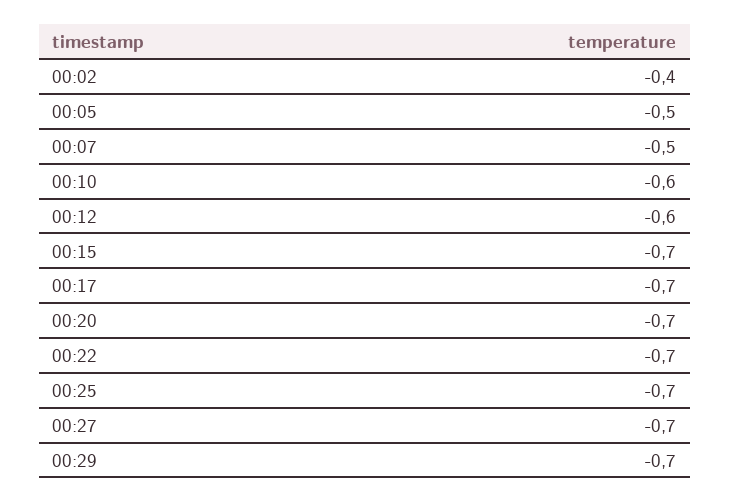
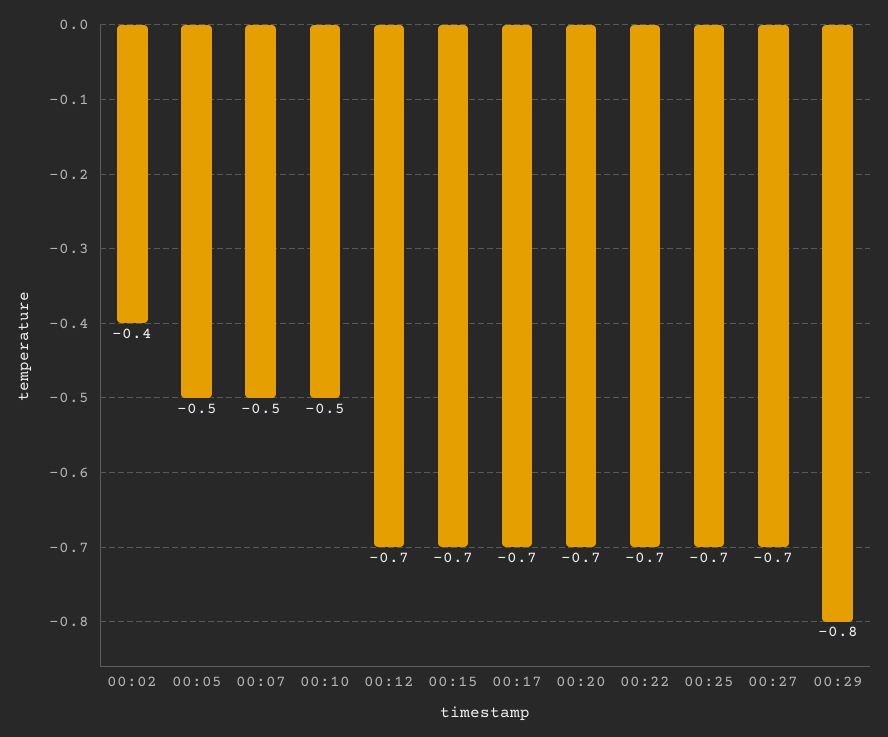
  {
    "00:02": -0.4,
    "00:05": -0.5,
    "00:07": -0.5,
-   "00:10": -0.6,
+   "00:10": -0.5,
-   "00:12": -0.6,
+   "00:12": -0.7,
    "00:15": -0.7,
    "00:17": -0.7,
    "00:20": -0.7,
    "00:22": -0.7,
    "00:25": -0.7,
    "00:27": -0.7,
-   "00:29": -0.7
+   "00:29": -0.8
  }

